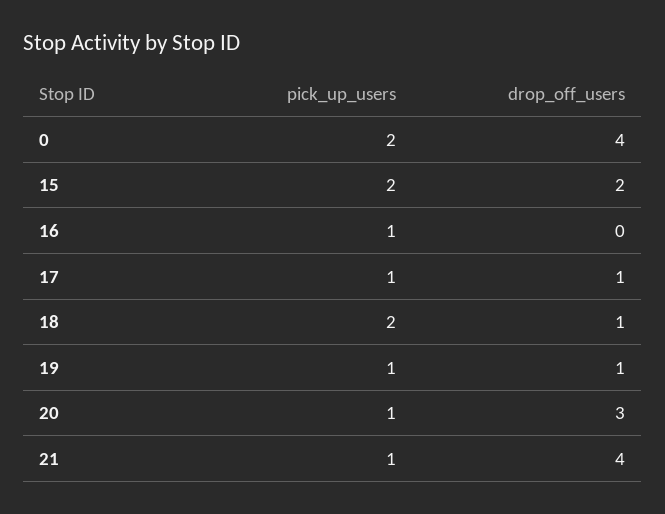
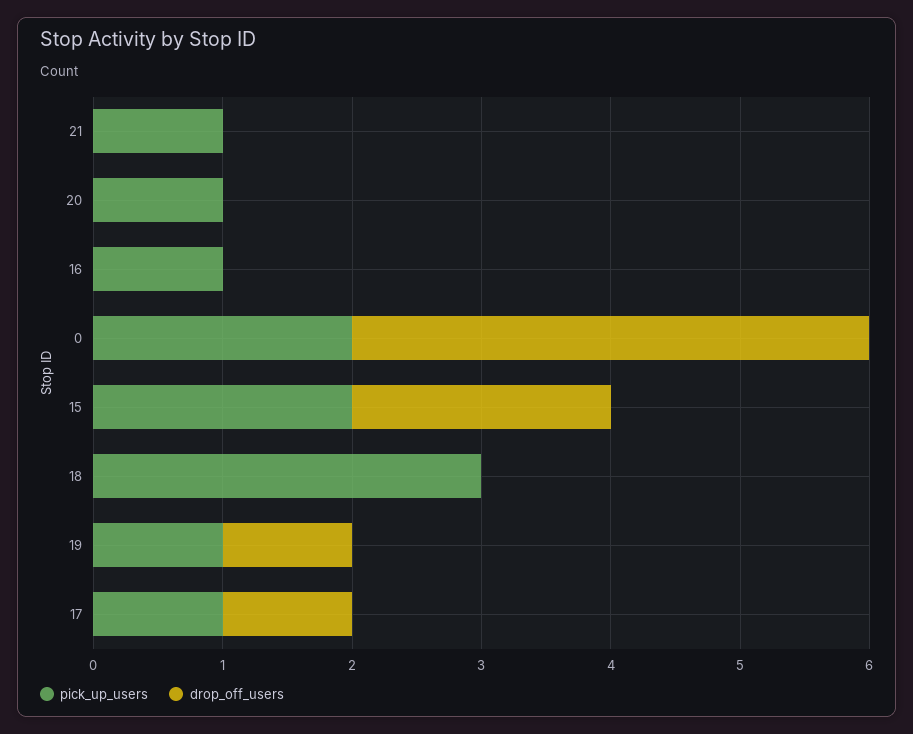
  {
    "pick_up_users": {
      "0": 2,
      "15": 2,
      "16": 1,
      "17": 1,
-     "18": 2,
+     "18": 3,
      "19": 1,
      "20": 1,
      "21": 1
    },
    "drop_off_users": {
      "0": 4,
      "15": 2,
      "16": 0,
      "17": 1,
-     "18": 1,
+     "18": 0,
      "19": 1,
-     "20": 3,
+     "20": 0,
-     "21": 4
+     "21": 0
    }
  }

